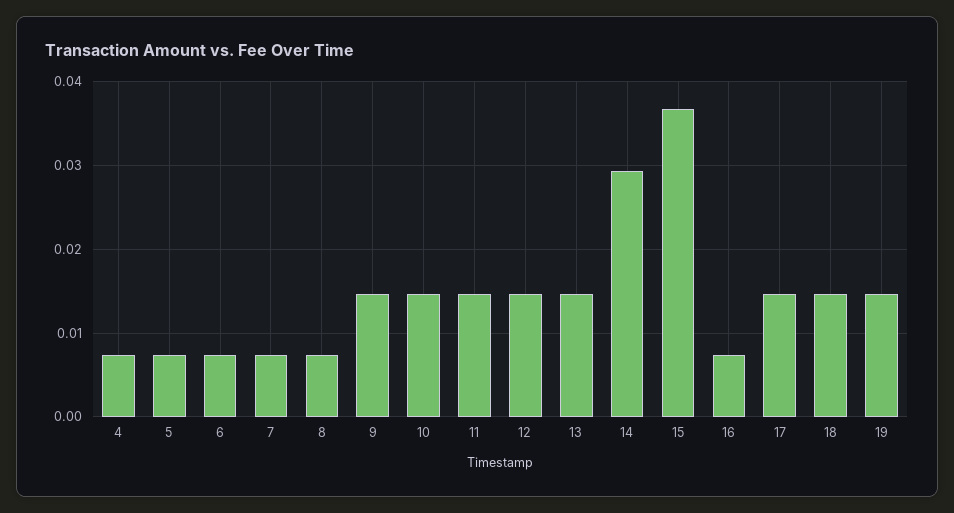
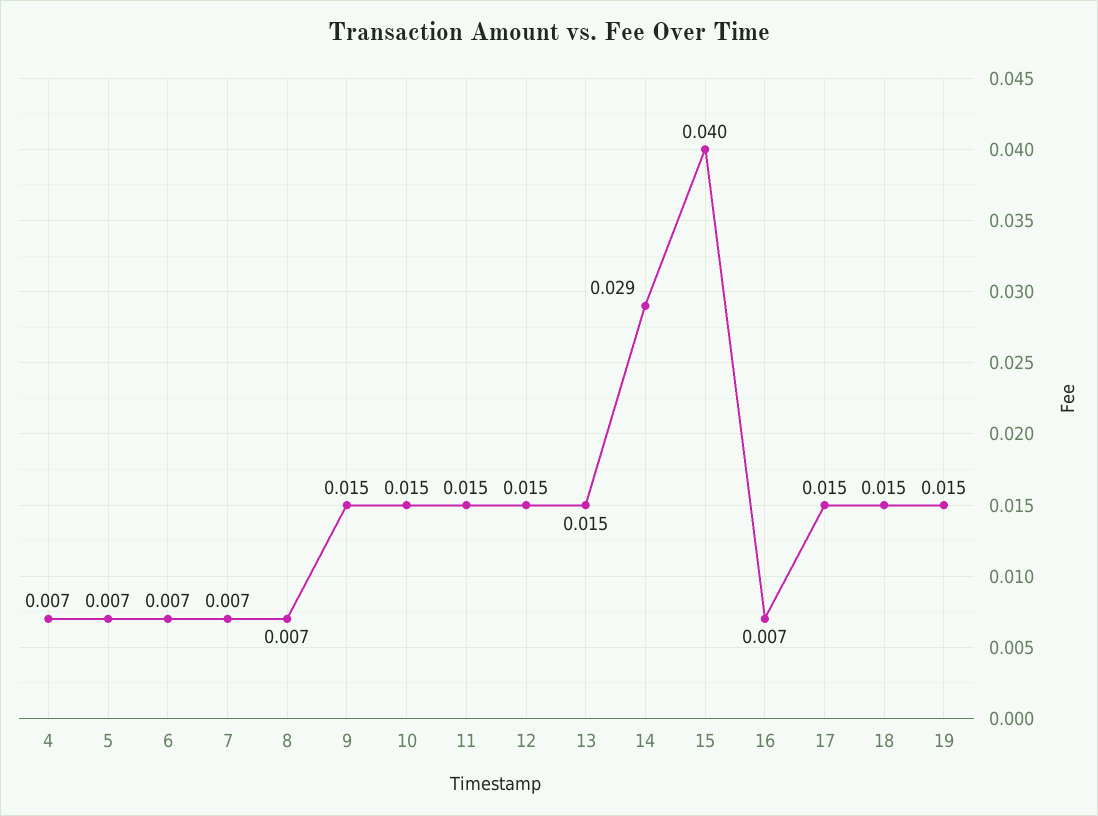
  {
    "4": 0.007,
    "5": 0.007,
    "6": 0.007,
    "7": 0.007,
    "8": 0.007,
    "9": 0.015,
    "10": 0.015,
    "11": 0.015,
    "12": 0.015,
    "13": 0.015,
    "14": 0.029,
-   "15": 0.037,
+   "15": 0.04,
    "16": 0.007,
    "17": 0.015,
    "18": 0.015,
    "19": 0.015
  }

